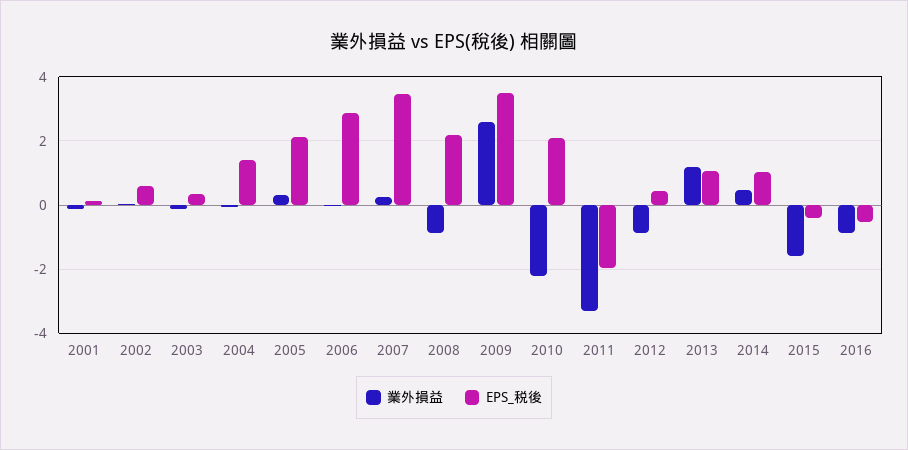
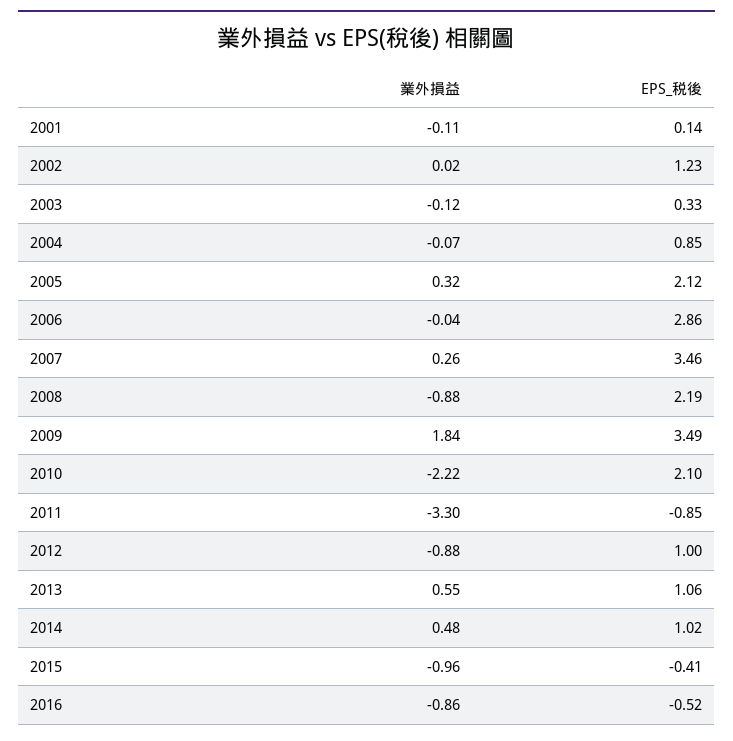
  {
    "業外損益": {
      "2001": -0.11,
      "2002": 0.02,
      "2003": -0.12,
      "2004": -0.07,
      "2005": 0.32,
      "2006": -0.04,
      "2007": 0.26,
      "2008": -0.88,
-     "2009": 2.6,
+     "2009": 1.84,
      "2010": -2.22,
      "2011": -3.3,
      "2012": -0.88,
-     "2013": 1.2,
+     "2013": 0.55,
      "2014": 0.48,
-     "2015": -1.6,
+     "2015": -0.96,
      "2016": -0.86
    },
    "EPS_税後": {
      "2001": 0.14,
-     "2002": 0.6,
+     "2002": 1.23,
      "2003": 0.33,
-     "2004": 1.4,
+     "2004": 0.85,
      "2005": 2.12,
      "2006": 2.86,
      "2007": 3.46,
      "2008": 2.19,
      "2009": 3.49,
      "2010": 2.1,
-     "2011": -2,
+     "2011": -0.85,
-     "2012": 0.4,
+     "2012": 1,
      "2013": 1.06,
      "2014": 1.02,
      "2015": -0.41,
      "2016": -0.52
    }
  }

